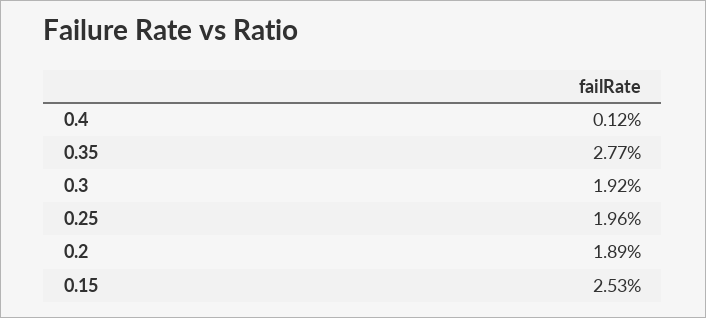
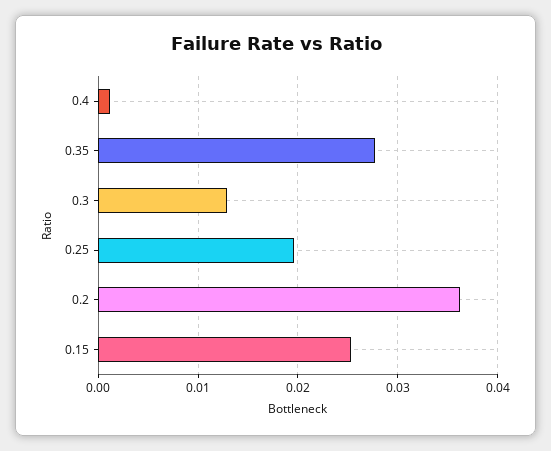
  {
    "0.4": 0.0012,
    "0.35": 0.0277,
-   "0.3": 0.0192,
+   "0.3": 0.013,
    "0.25": 0.0196,
-   "0.2": 0.0189,
+   "0.2": 0.036,
    "0.15": 0.0253
  }

